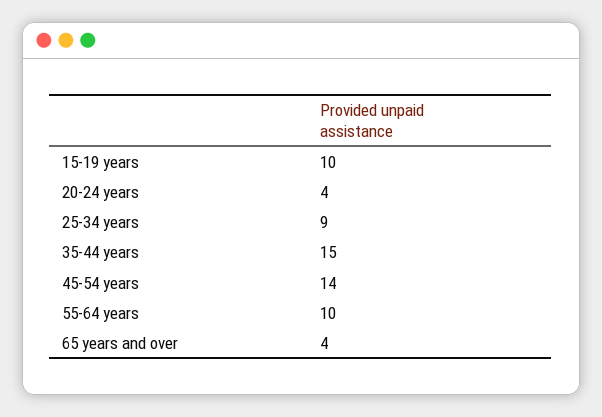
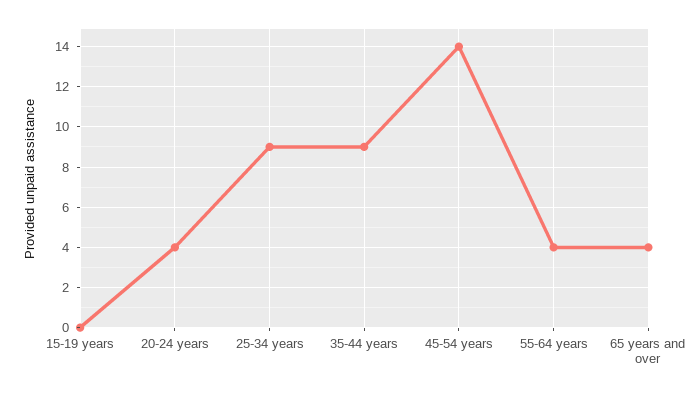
  {
-   "15-19 years": 10,
+   "15-19 years": 0,
    "20-24 years": 4,
    "25-34 years": 9,
-   "35-44 years": 15,
+   "35-44 years": 9,
    "45-54 years": 14,
-   "55-64 years": 10,
+   "55-64 years": 4,
    "65 years and over": 4
  }

